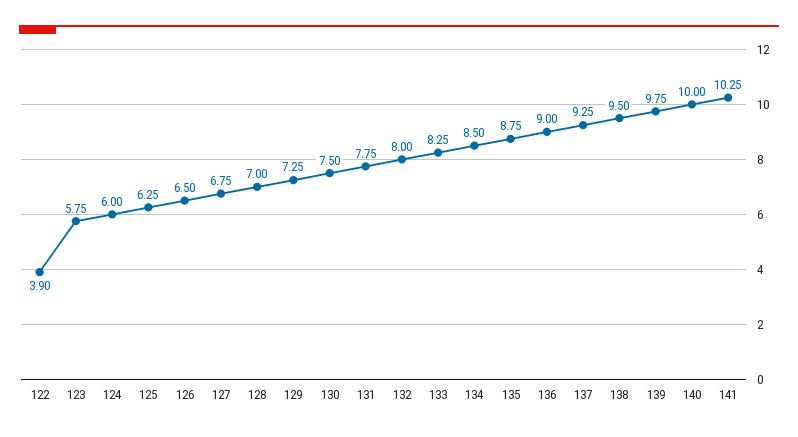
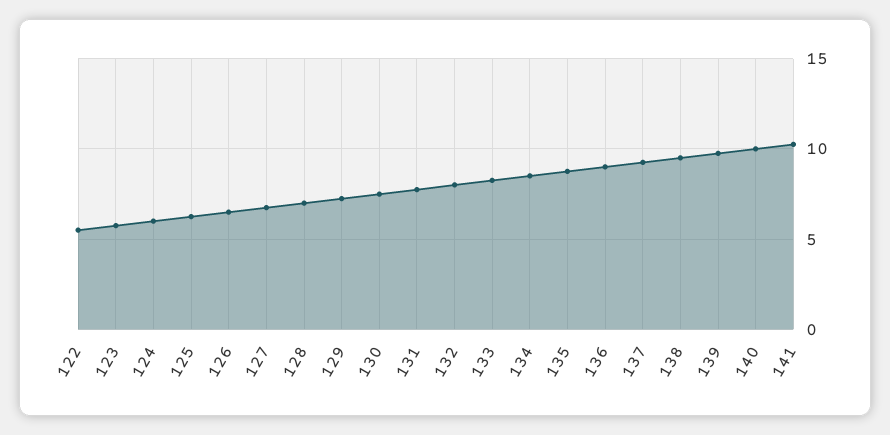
  {
-   "122": 3.9,
+   "122": 5.5,
    "123": 5.75,
    "124": 6,
    "125": 6.25,
    "126": 6.5,
    "127": 6.75,
    "128": 7,
    "129": 7.25,
    "130": 7.5,
    "131": 7.75,
    "132": 8,
    "133": 8.25,
    "134": 8.5,
    "135": 8.75,
    "136": 9,
    "137": 9.25,
    "138": 9.5,
    "139": 9.75,
    "140": 10,
    "141": 10.25
  }

